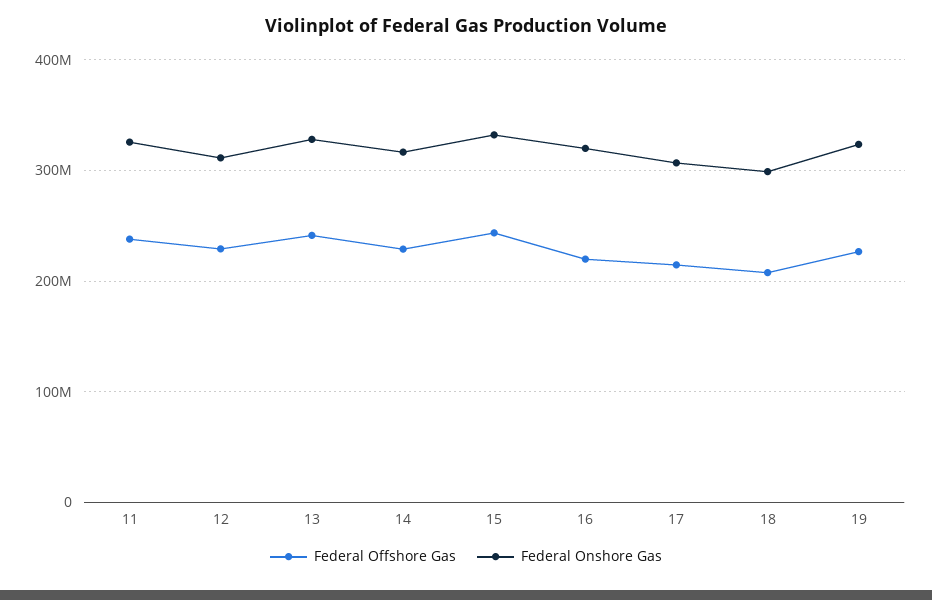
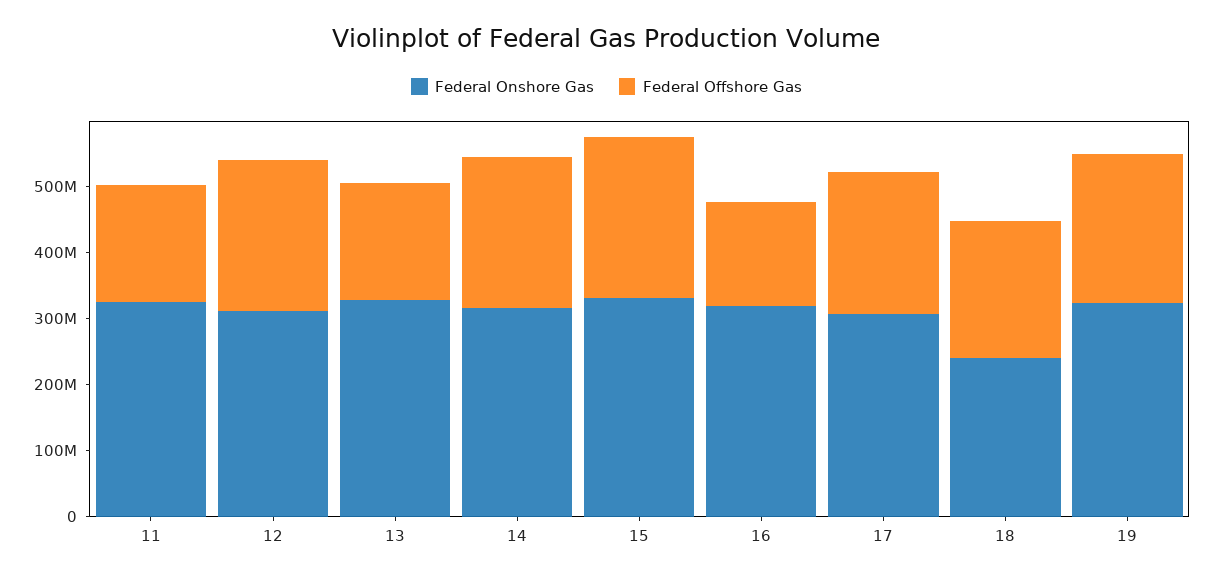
  {
    "Federal Offshore Gas": {
-     "11": 240000000,
+     "11": 180000000,
      "12": 230000000,
-     "13": 240000000,
+     "13": 180000000,
      "14": 230000000,
      "15": 240000000,
-     "16": 220000000,
+     "16": 160000000,
      "17": 210000000,
      "18": 210000000,
      "19": 230000000
    },
    "Federal Onshore Gas": {
      "11": 330000000,
      "12": 310000000,
      "13": 330000000,
      "14": 320000000,
      "15": 330000000,
      "16": 320000000,
      "17": 310000000,
-     "18": 300000000,
+     "18": 240000000,
      "19": 320000000
    }
  }

